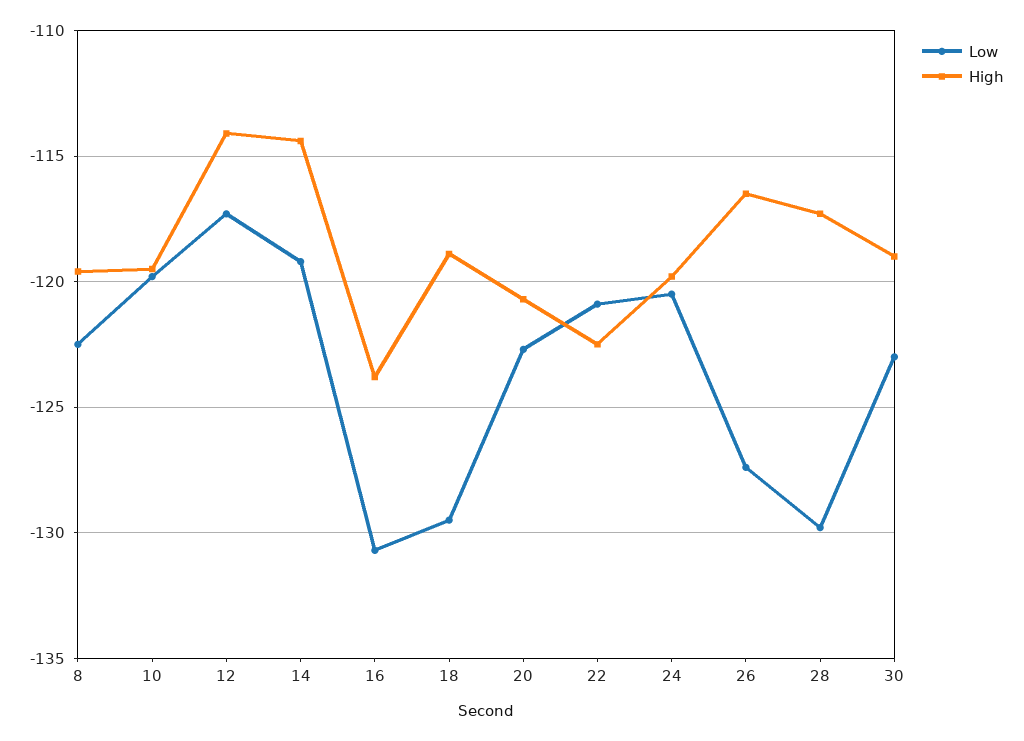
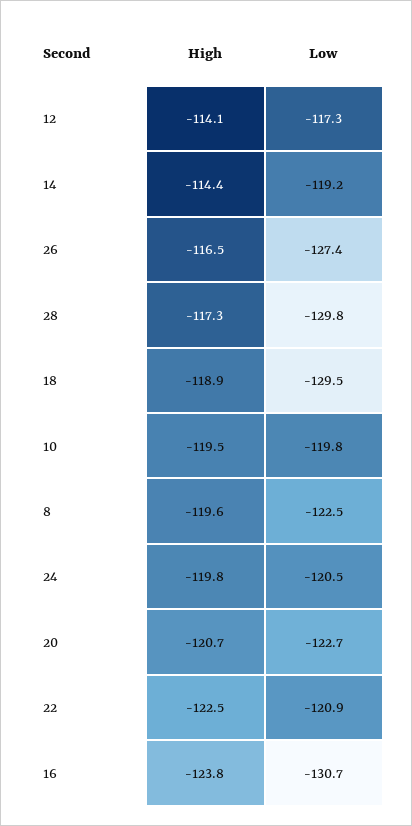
  {
    "Low": {
      "8": -122.5,
      "10": -119.8,
      "12": -117.3,
      "14": -119.2,
      "16": -130.7,
      "18": -129.5,
      "20": -122.7,
      "22": -120.9,
      "24": -120.5,
      "26": -127.4,
-     "28": -129.8,
+     "28": -129.8
-     "30": -123
    },
    "High": {
      "8": -119.6,
      "10": -119.5,
      "12": -114.1,
      "14": -114.4,
      "16": -123.8,
      "18": -118.9,
      "20": -120.7,
      "22": -122.5,
      "24": -119.8,
      "26": -116.5,
-     "28": -117.3,
+     "28": -117.3
-     "30": -119
    }
  }

